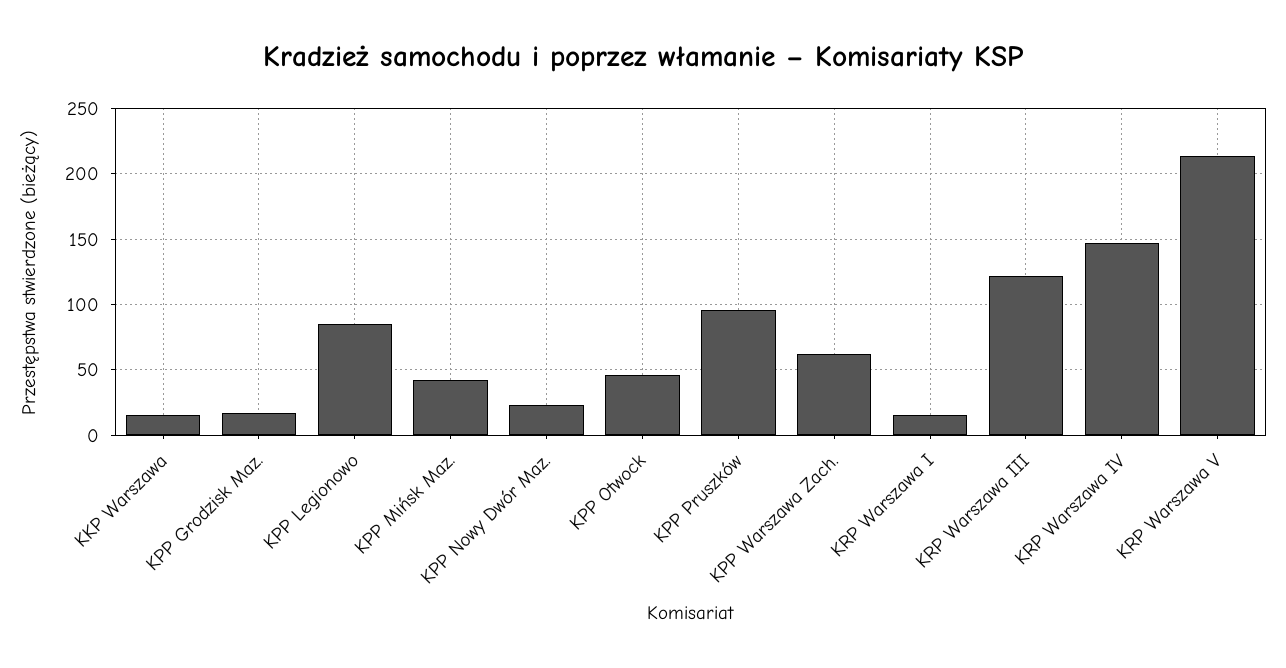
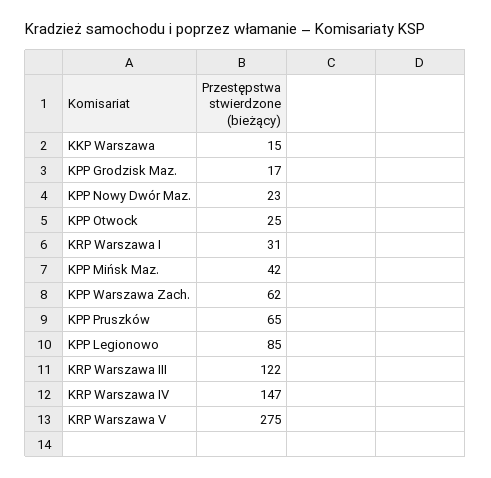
  {
    "KKP Warszawa": 15,
    "KPP Grodzisk Maz.": 17,
    "KPP Legionowo": 85,
    "KPP Mińsk Maz.": 42,
    "KPP Nowy Dwór Maz.": 23,
-   "KPP Otwock": 45,
+   "KPP Otwock": 25,
-   "KPP Pruszków": 95,
+   "KPP Pruszków": 65,
    "KPP Warszawa Zach.": 62,
-   "KRP Warszawa I": 15,
+   "KRP Warszawa I": 31,
    "KRP Warszawa III": 122,
    "KRP Warszawa IV": 147,
-   "KRP Warszawa V": 215
+   "KRP Warszawa V": 275
  }

